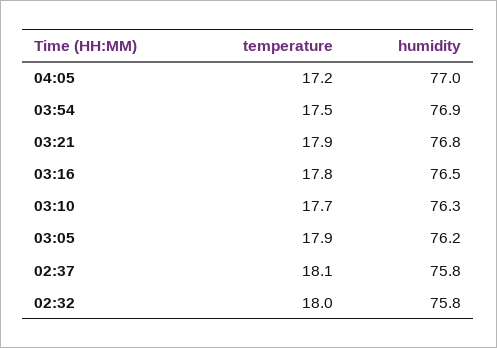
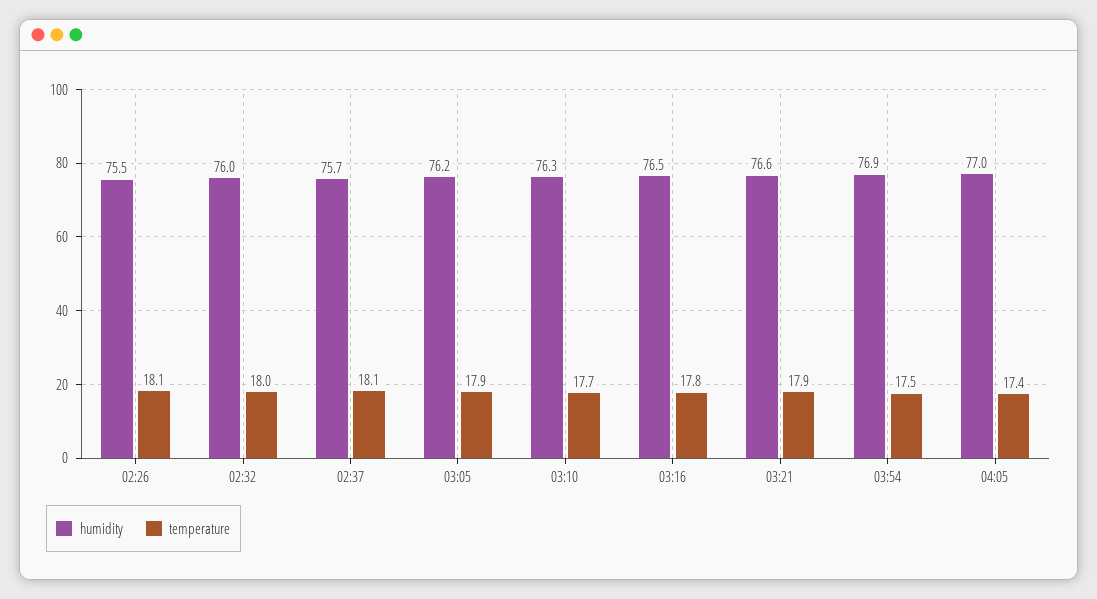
  {
    "temperature": {
-     "04:05": 17.2,
+     "04:05": 17.4,
      "03:54": 17.5,
      "03:21": 17.9,
      "03:16": 17.8,
      "03:10": 17.7,
      "03:05": 17.9,
      "02:37": 18.1,
-     "02:32": 18
+     "02:32": 18,
+     "02:26": 18.1
    },
    "humidity": {
      "04:05": 77,
      "03:54": 76.9,
-     "03:21": 76.8,
+     "03:21": 76.6,
      "03:16": 76.5,
      "03:10": 76.3,
      "03:05": 76.2,
-     "02:37": 75.8,
+     "02:37": 75.7,
-     "02:32": 75.8
+     "02:32": 76,
+     "02:26": 75.5
    }
  }

